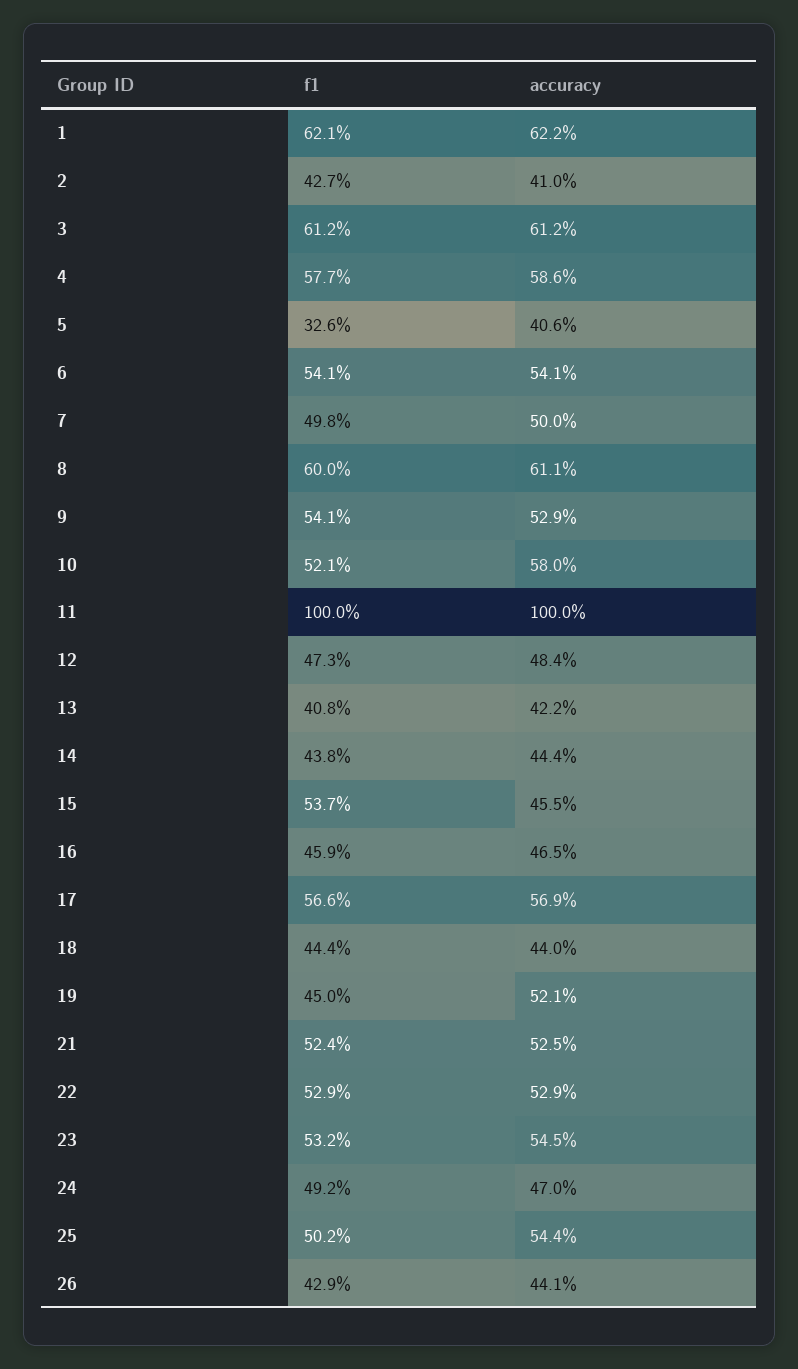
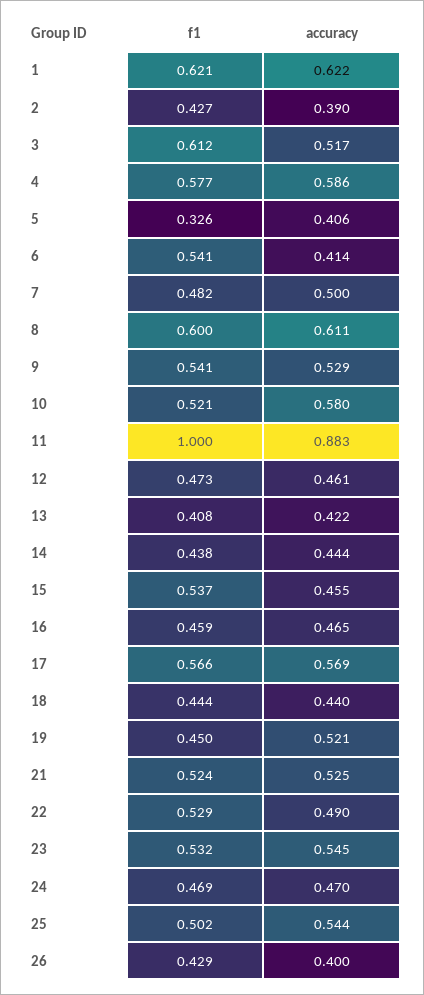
  {
    "f1": {
      "1": 0.621,
      "2": 0.427,
      "3": 0.612,
      "4": 0.577,
      "5": 0.326,
      "6": 0.541,
-     "7": 0.498,
+     "7": 0.482,
      "8": 0.6,
      "9": 0.541,
      "10": 0.521,
      "11": 1,
      "12": 0.473,
      "13": 0.408,
      "14": 0.438,
      "15": 0.537,
      "16": 0.459,
      "17": 0.566,
      "18": 0.444,
      "19": 0.45,
      "21": 0.524,
      "22": 0.529,
      "23": 0.532,
-     "24": 0.492,
+     "24": 0.469,
      "25": 0.502,
      "26": 0.429
    },
    "accuracy": {
      "1": 0.622,
-     "2": 0.41,
+     "2": 0.39,
-     "3": 0.612,
+     "3": 0.517,
      "4": 0.586,
      "5": 0.406,
-     "6": 0.541,
+     "6": 0.414,
      "7": 0.5,
      "8": 0.611,
      "9": 0.529,
      "10": 0.58,
-     "11": 1,
+     "11": 0.883,
-     "12": 0.484,
+     "12": 0.461,
      "13": 0.422,
      "14": 0.444,
      "15": 0.455,
      "16": 0.465,
      "17": 0.569,
      "18": 0.44,
      "19": 0.521,
      "21": 0.525,
-     "22": 0.529,
+     "22": 0.49,
      "23": 0.545,
      "24": 0.47,
      "25": 0.544,
-     "26": 0.441
+     "26": 0.4
    }
  }

